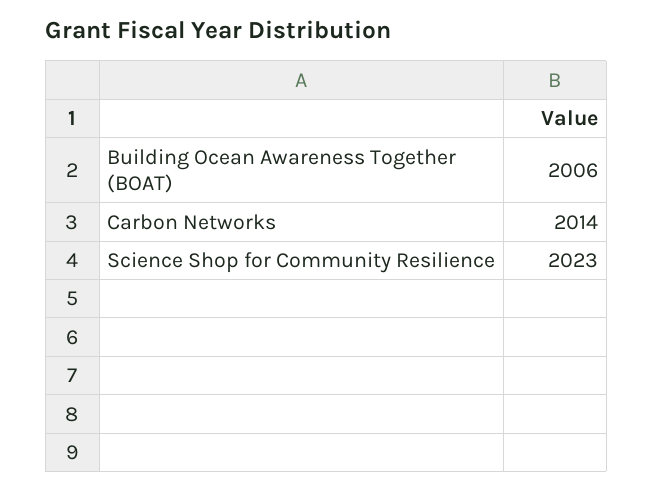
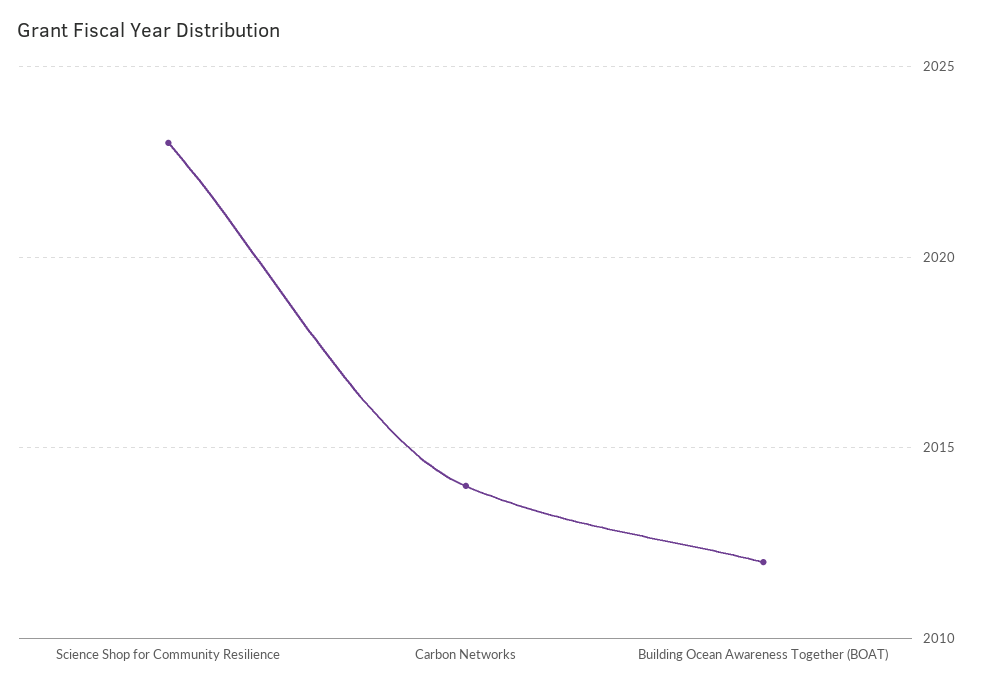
  {
-   "Building Ocean Awareness Together (BOAT)": 2006,
+   "Building Ocean Awareness Together (BOAT)": 2012,
    "Carbon Networks": 2014,
    "Science Shop for Community Resilience": 2023
  }

